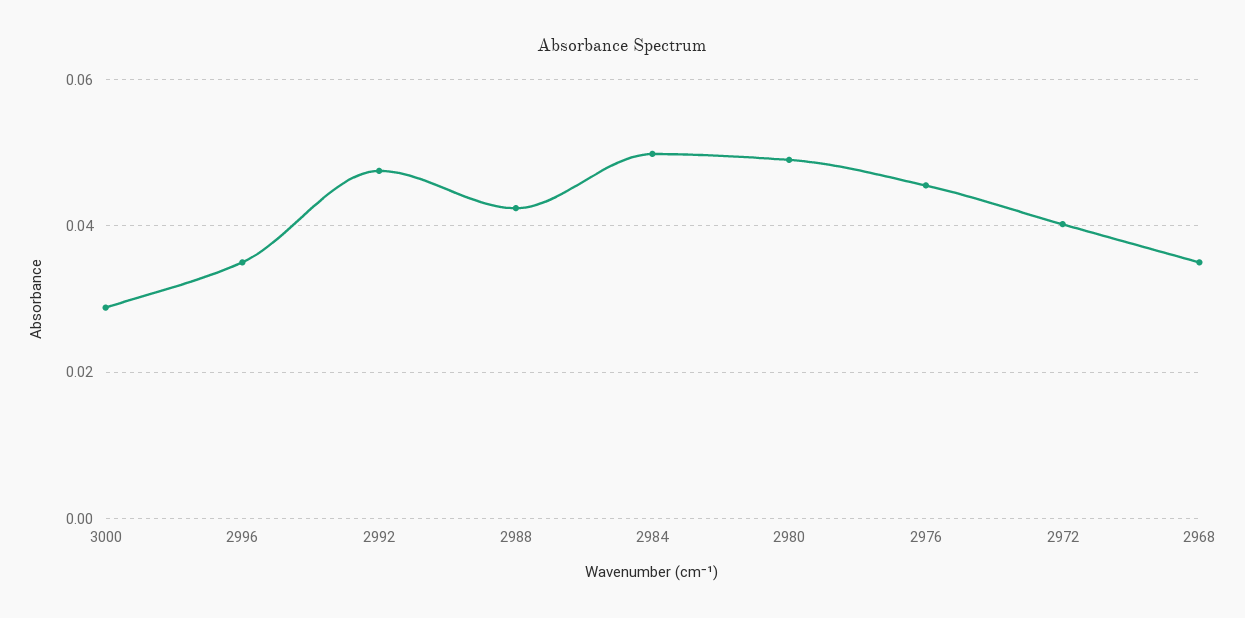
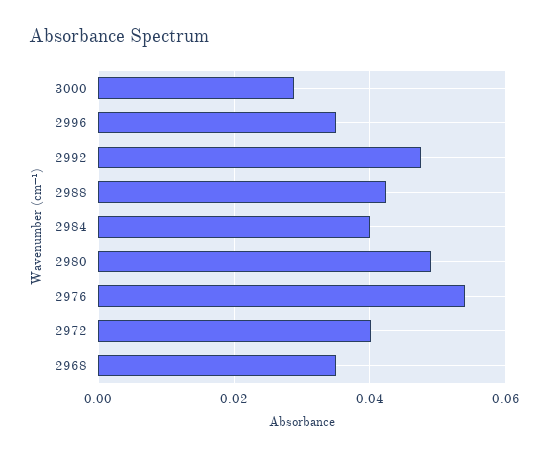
  {
    "3000": 0.028,
    "2996": 0.036,
    "2992": 0.048,
    "2988": 0.042,
-   "2984": 0.05,
+   "2984": 0.04,
    "2980": 0.05,
-   "2976": 0.046,
+   "2976": 0.054,
    "2972": 0.04,
    "2968": 0.036
  }

